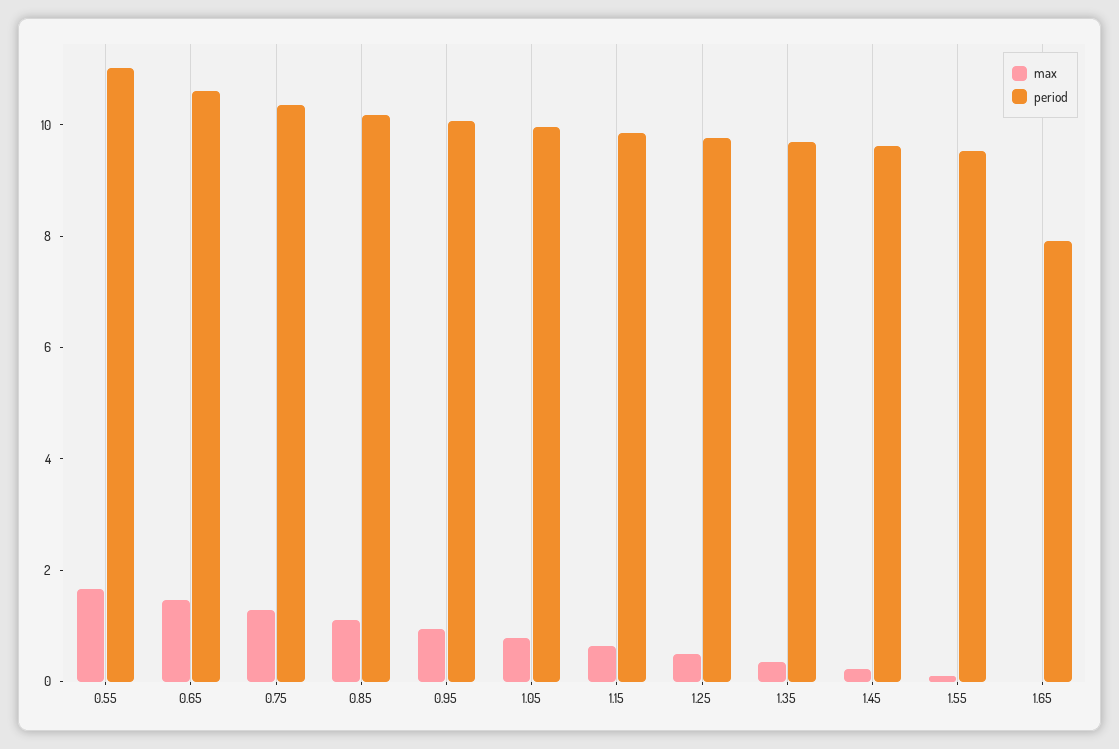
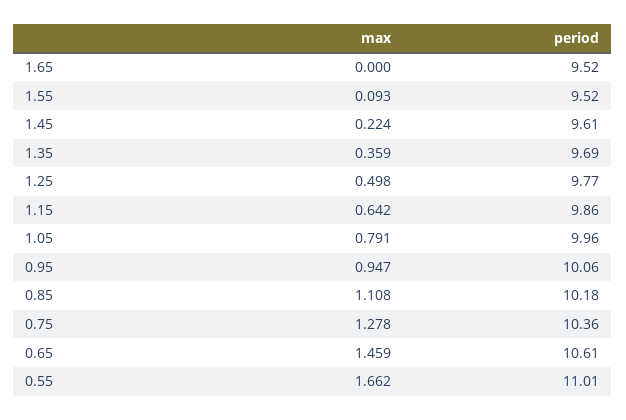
  {
    "max": {
      "0.55": 1.662,
      "0.65": 1.459,
      "0.75": 1.278,
      "0.85": 1.108,
      "0.95": 0.947,
      "1.05": 0.791,
      "1.15": 0.642,
      "1.25": 0.498,
      "1.35": 0.359,
      "1.45": 0.224,
      "1.55": 0.093,
      "1.65": 0
    },
    "period": {
      "0.55": 11.01,
      "0.65": 10.61,
      "0.75": 10.36,
      "0.85": 10.18,
      "0.95": 10.06,
      "1.05": 9.96,
      "1.15": 9.86,
      "1.25": 9.77,
      "1.35": 9.69,
      "1.45": 9.61,
      "1.55": 9.52,
-     "1.65": 8
+     "1.65": 9.52
    }
  }

